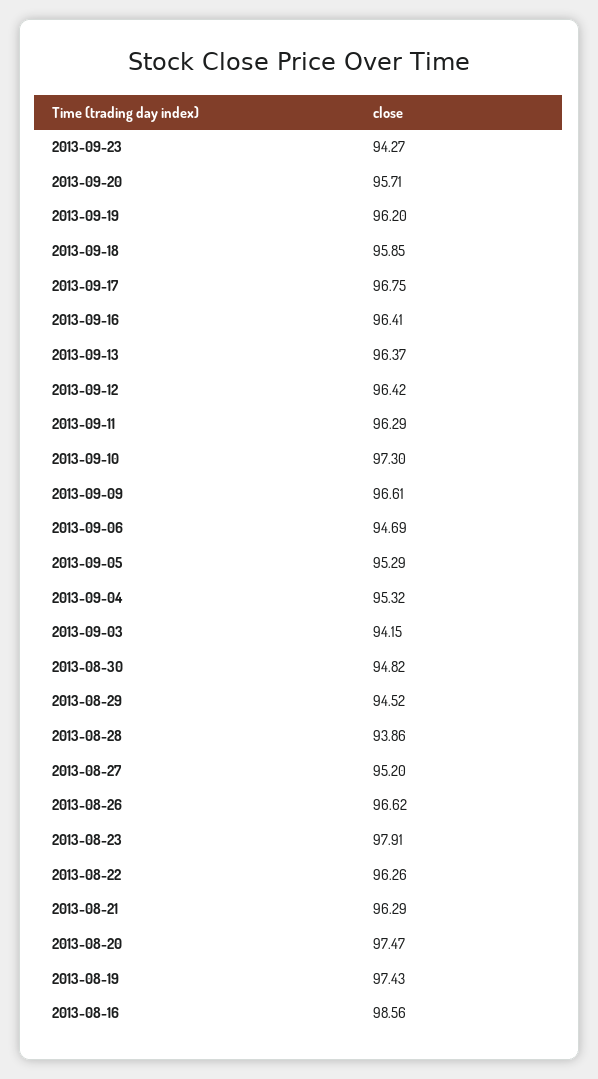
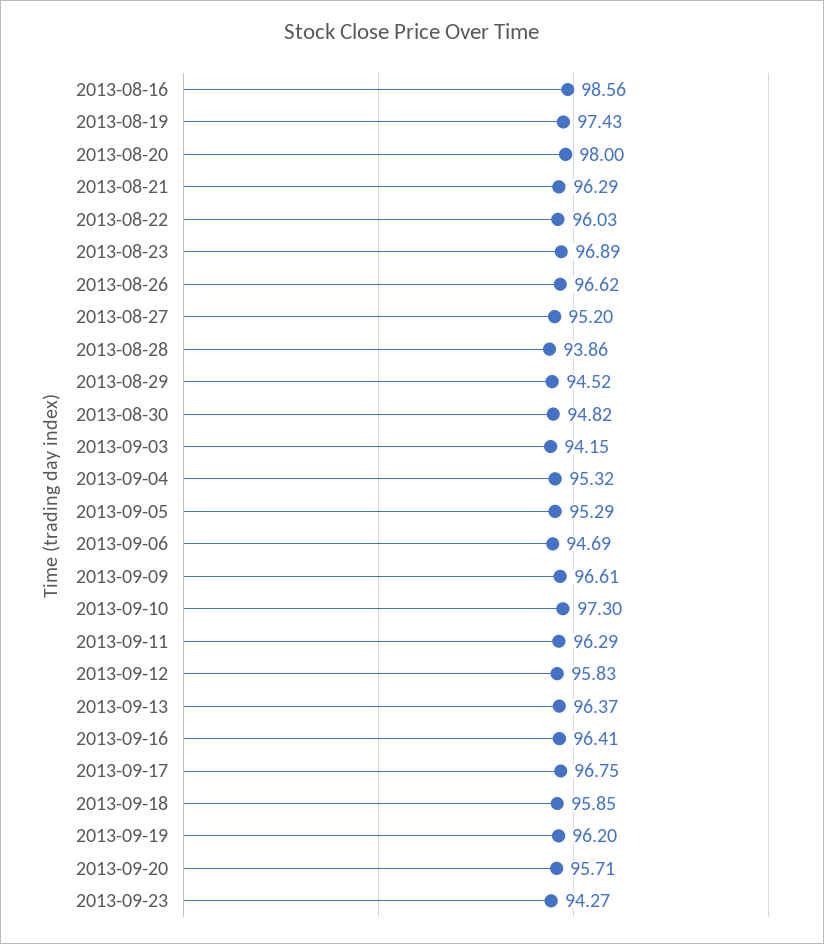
  {
    "2013-09-23": 94.27,
    "2013-09-20": 95.71,
    "2013-09-19": 96.2,
    "2013-09-18": 95.85,
    "2013-09-17": 96.75,
    "2013-09-16": 96.41,
    "2013-09-13": 96.37,
-   "2013-09-12": 96.42,
+   "2013-09-12": 95.83,
    "2013-09-11": 96.29,
    "2013-09-10": 97.3,
    "2013-09-09": 96.61,
    "2013-09-06": 94.69,
    "2013-09-05": 95.29,
    "2013-09-04": 95.32,
    "2013-09-03": 94.15,
    "2013-08-30": 94.82,
    "2013-08-29": 94.52,
    "2013-08-28": 93.86,
    "2013-08-27": 95.2,
    "2013-08-26": 96.62,
-   "2013-08-23": 97.91,
+   "2013-08-23": 96.89,
-   "2013-08-22": 96.26,
+   "2013-08-22": 96.03,
    "2013-08-21": 96.29,
-   "2013-08-20": 97.47,
+   "2013-08-20": 98,
    "2013-08-19": 97.43,
    "2013-08-16": 98.56
  }

